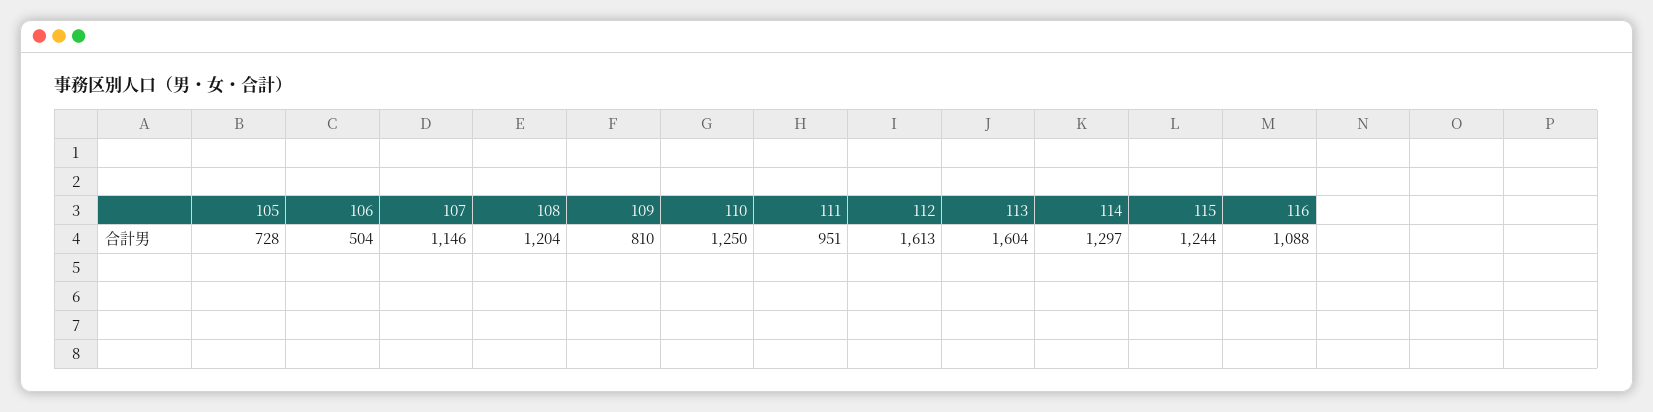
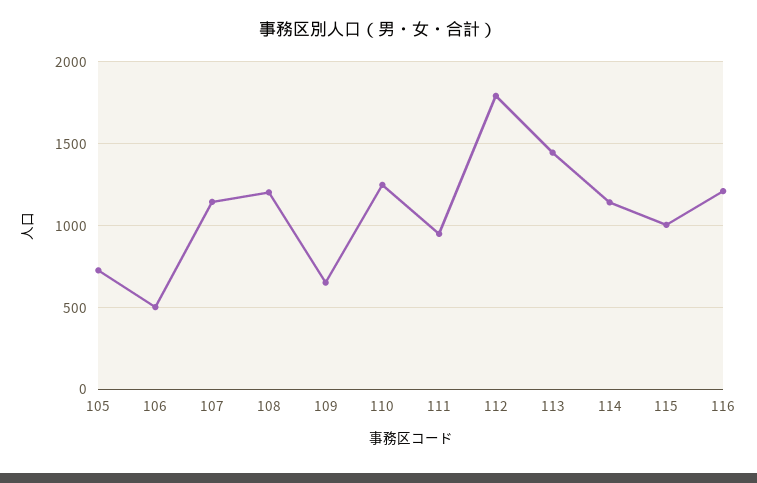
  {
    "105": 728,
    "106": 504,
    "107": 1146,
    "108": 1204,
-   "109": 810,
+   "109": 650,
    "110": 1250,
    "111": 951,
-   "112": 1613,
+   "112": 1800,
-   "113": 1604,
+   "113": 1450,
-   "114": 1297,
+   "114": 1150,
-   "115": 1244,
+   "115": 1000,
-   "116": 1088
+   "116": 1200
  }

